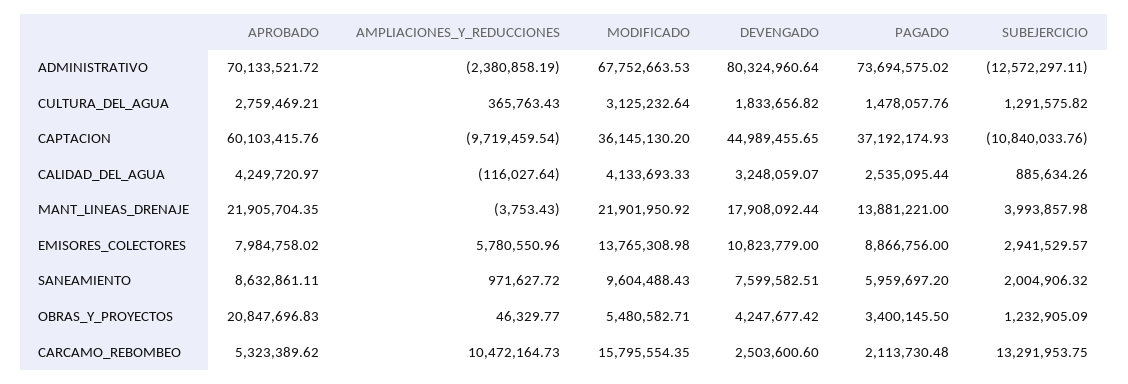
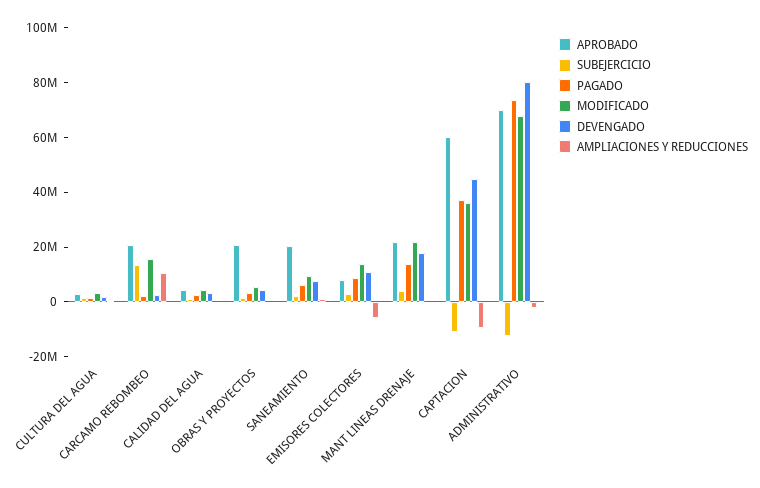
  {
    "APROBADO": {
      "ADMINISTRATIVO": 70133521.72,
      "CULTURA_DEL_AGUA": 2759469.21,
      "CAPTACION": 60103415.76,
      "CALIDAD_DEL_AGUA": 4249720.97,
      "MANT_LINEAS_DRENAJE": 21905704.35,
      "EMISORES_COLECTORES": 7984758.02,
-     "SANEAMIENTO": 8632861.11,
+     "SANEAMIENTO": 20000000,
      "OBRAS_Y_PROYECTOS": 20847696.83,
-     "CARCAMO_REBOMBEO": 5323389.62
+     "CARCAMO_REBOMBEO": 20000000
    },
    "AMPLIACIONES_Y_REDUCCIONES": {
      "ADMINISTRATIVO": -2380858.19,
      "CULTURA_DEL_AGUA": 365763.43,
      "CAPTACION": -9719459.54,
      "CALIDAD_DEL_AGUA": -116027.64,
      "MANT_LINEAS_DRENAJE": -3753.43,
-     "EMISORES_COLECTORES": 5780550.96,
+     "EMISORES_COLECTORES": -5000000,
      "SANEAMIENTO": 971627.72,
      "OBRAS_Y_PROYECTOS": 46329.77,
      "CARCAMO_REBOMBEO": 10472164.73
    },
    "MODIFICADO": {
      "ADMINISTRATIVO": 67752663.53,
      "CULTURA_DEL_AGUA": 3125232.64,
      "CAPTACION": 36145130.2,
      "CALIDAD_DEL_AGUA": 4133693.33,
      "MANT_LINEAS_DRENAJE": 21901950.92,
      "EMISORES_COLECTORES": 13765308.98,
      "SANEAMIENTO": 9604488.43,
      "OBRAS_Y_PROYECTOS": 5480582.71,
      "CARCAMO_REBOMBEO": 15795554.35
    },
    "DEVENGADO": {
      "ADMINISTRATIVO": 80324960.64,
      "CULTURA_DEL_AGUA": 1833656.82,
      "CAPTACION": 44989455.65,
      "CALIDAD_DEL_AGUA": 3248059.07,
      "MANT_LINEAS_DRENAJE": 17908092.44,
      "EMISORES_COLECTORES": 10823779,
      "SANEAMIENTO": 7599582.51,
      "OBRAS_Y_PROYECTOS": 4247677.42,
      "CARCAMO_REBOMBEO": 2503600.6
    },
    "PAGADO": {
      "ADMINISTRATIVO": 73694575.02,
      "CULTURA_DEL_AGUA": 1478057.76,
      "CAPTACION": 37192174.93,
      "CALIDAD_DEL_AGUA": 2535095.44,
      "MANT_LINEAS_DRENAJE": 13881221,
      "EMISORES_COLECTORES": 8866756,
      "SANEAMIENTO": 5959697.2,
      "OBRAS_Y_PROYECTOS": 3400145.5,
      "CARCAMO_REBOMBEO": 2113730.48
    },
    "SUBEJERCICIO": {
      "ADMINISTRATIVO": -12572297.11,
      "CULTURA_DEL_AGUA": 1291575.82,
      "CAPTACION": -10840033.76,
      "CALIDAD_DEL_AGUA": 885634.26,
      "MANT_LINEAS_DRENAJE": 3993857.98,
      "EMISORES_COLECTORES": 2941529.57,
      "SANEAMIENTO": 2004906.32,
      "OBRAS_Y_PROYECTOS": 1232905.09,
      "CARCAMO_REBOMBEO": 13291953.75
    }
  }

